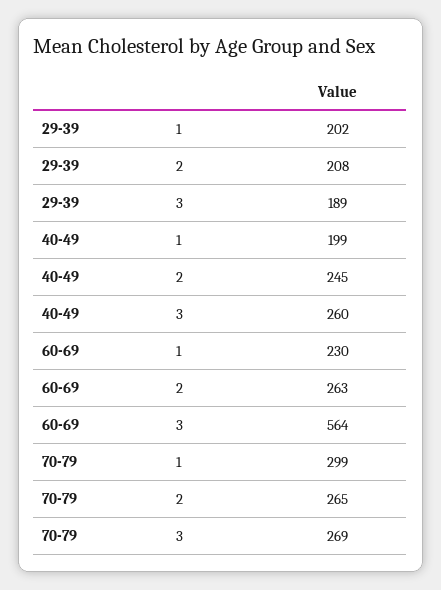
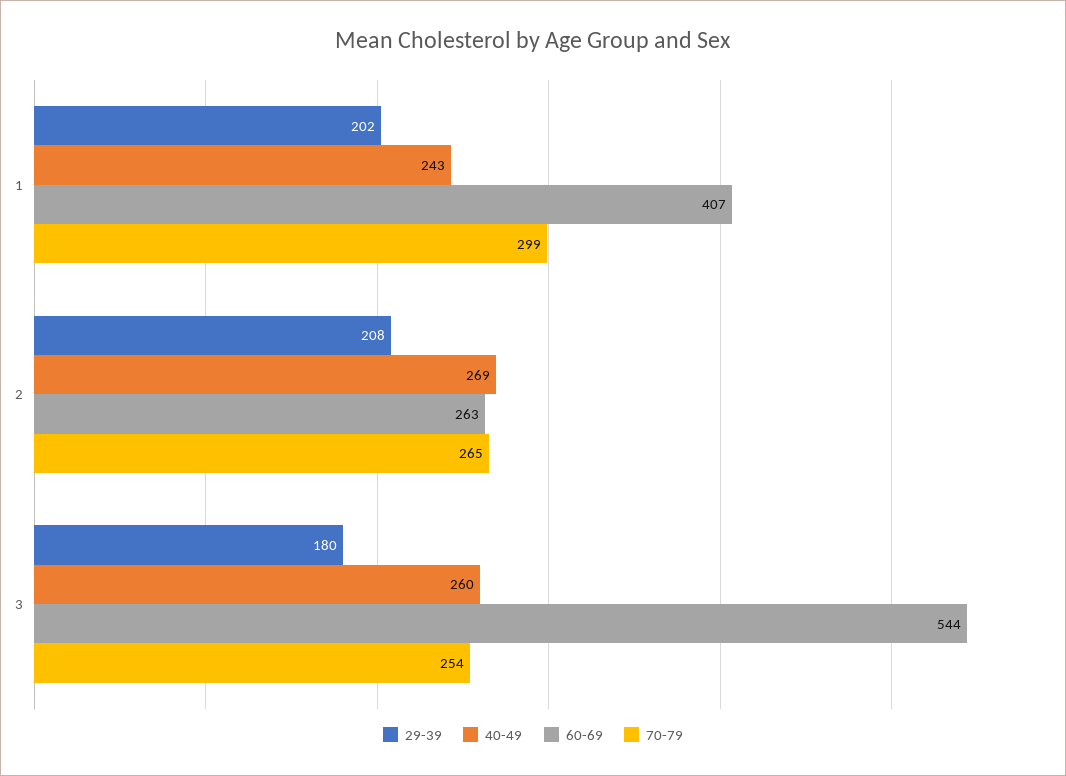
  {
    "29-39": {
      "1": 202,
      "2": 208,
-     "3": 189
+     "3": 180
    },
    "40-49": {
-     "1": 199,
+     "1": 243,
-     "2": 245,
+     "2": 269,
      "3": 260
    },
    "60-69": {
-     "1": 230,
+     "1": 407,
      "2": 263,
-     "3": 564
+     "3": 544
    },
    "70-79": {
      "1": 299,
      "2": 265,
-     "3": 269
+     "3": 254
    }
  }

